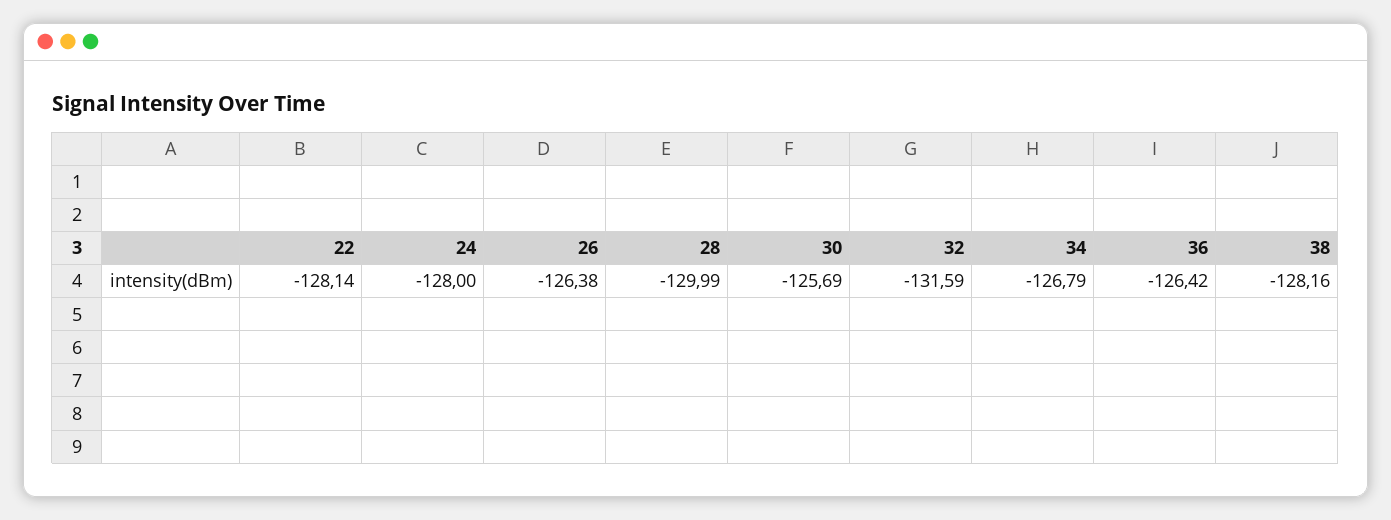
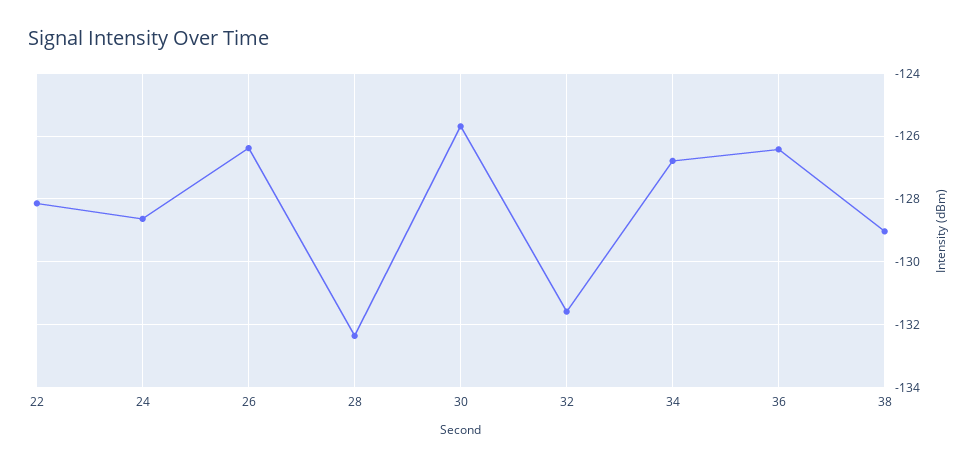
  {
    "22": -128.14,
-   "24": -128,
+   "24": -128.6,
    "26": -126.38,
-   "28": -129.99,
+   "28": -132.4,
    "30": -125.69,
    "32": -131.59,
    "34": -126.79,
    "36": -126.42,
-   "38": -128.16
+   "38": -129
  }

